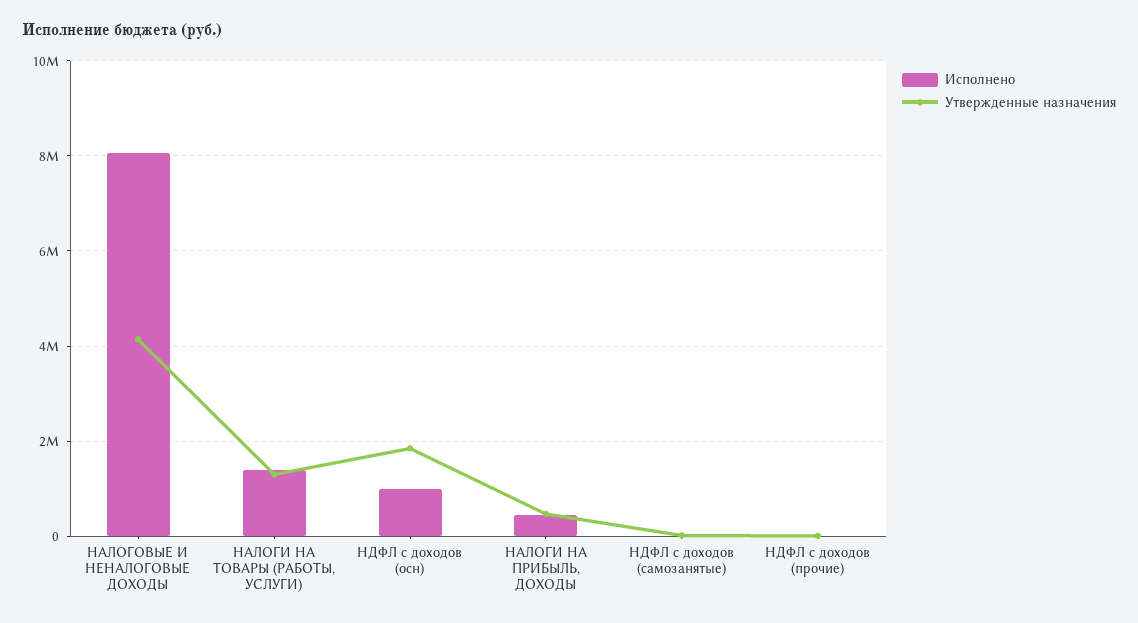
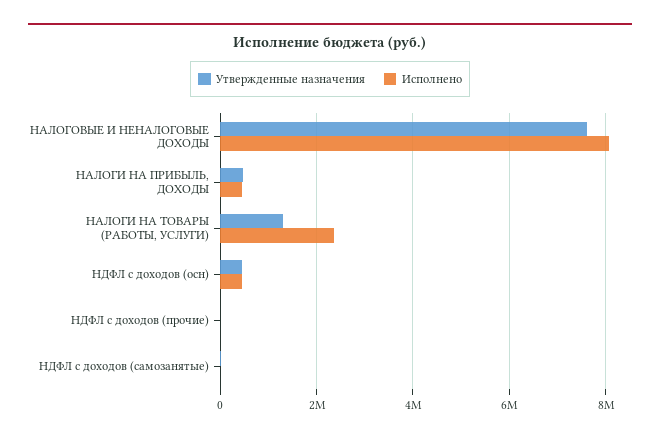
  {
    "Исполнено": {
      "НАЛОГОВЫЕ И НЕНАЛОГОВЫЕ ДОХОДЫ": 8000000,
-     "НАЛОГИ НА ТОВАРЫ (РАБОТЫ, УСЛУГИ)": 1400000,
+     "НАЛОГИ НА ТОВАРЫ (РАБОТЫ, УСЛУГИ)": 2400000,
-     "НДФЛ с доходов (осн)": 1000000,
+     "НДФЛ с доходов (осн)": 400000,
      "НАЛОГИ НА ПРИБЫЛЬ, ДОХОДЫ": 400000,
      "НДФЛ с доходов (самозанятые)": 0,
      "НДФЛ с доходов (прочие)": 0
    },
    "Утвержденные назначения": {
-     "НАЛОГОВЫЕ И НЕНАЛОГОВЫЕ ДОХОДЫ": 4200000,
+     "НАЛОГОВЫЕ И НЕНАЛОГОВЫЕ ДОХОДЫ": 7600000,
      "НАЛОГИ НА ТОВАРЫ (РАБОТЫ, УСЛУГИ)": 1400000,
-     "НДФЛ с доходов (осн)": 1800000,
+     "НДФЛ с доходов (осн)": 400000,
      "НАЛОГИ НА ПРИБЫЛЬ, ДОХОДЫ": 400000,
      "НДФЛ с доходов (самозанятые)": 0,
      "НДФЛ с доходов (прочие)": 0
    }
  }

